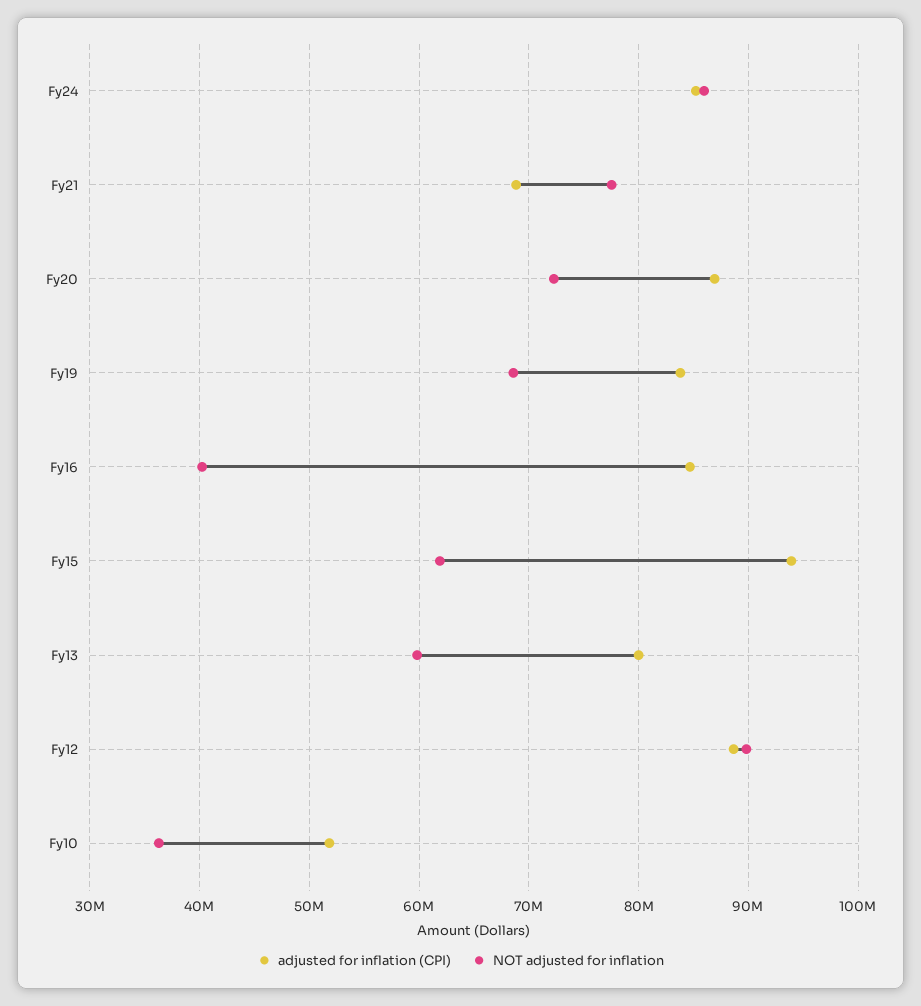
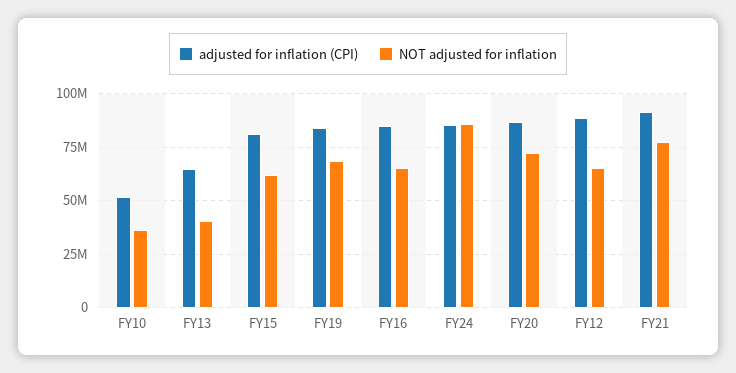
  {
    "adjusted for inflation (CPI)": {
      "Fy24": 85000000,
-     "Fy21": 69000000,
+     "Fy21": 90000000,
      "Fy20": 87000000,
      "Fy19": 84000000,
      "Fy16": 85000000,
-     "Fy15": 94000000,
+     "Fy15": 80000000,
-     "Fy13": 80000000,
+     "Fy13": 65000000,
      "Fy12": 89000000,
      "Fy10": 52000000
    },
    "NOT adjusted for inflation": {
      "Fy24": 86000000,
      "Fy21": 78000000,
      "Fy20": 72000000,
      "Fy19": 69000000,
-     "Fy16": 40000000,
+     "Fy16": 65000000,
      "Fy15": 62000000,
-     "Fy13": 60000000,
+     "Fy13": 40000000,
-     "Fy12": 90000000,
+     "Fy12": 65000000,
      "Fy10": 36000000
    }
  }

